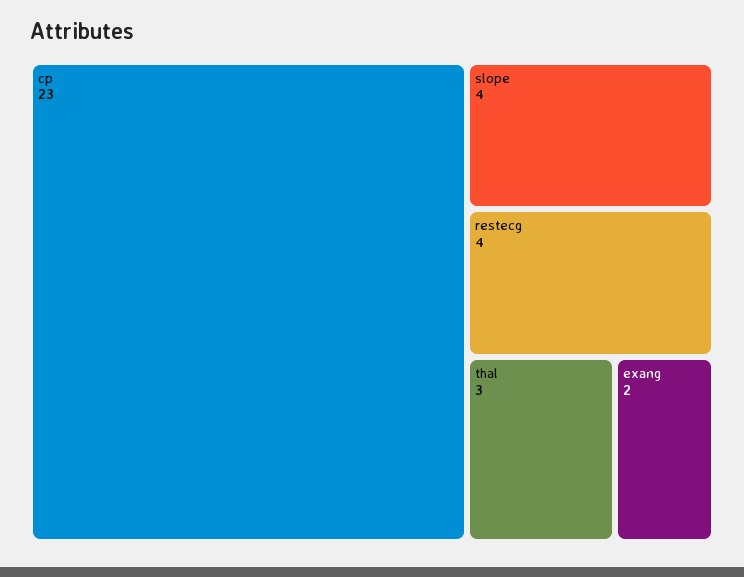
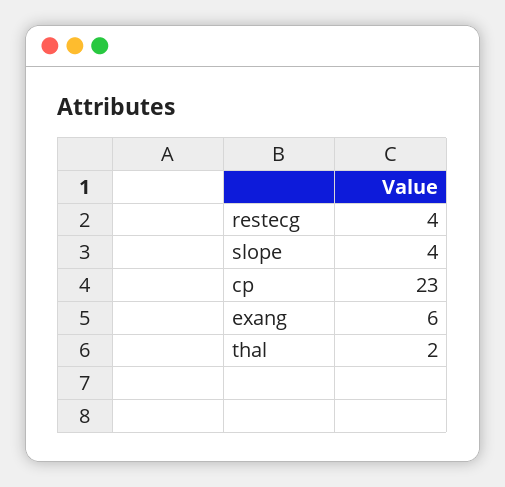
  {
    "cp": 23,
    "slope": 4,
    "restecg": 4,
-   "thal": 3,
+   "thal": 2,
-   "exang": 2
+   "exang": 6
  }

